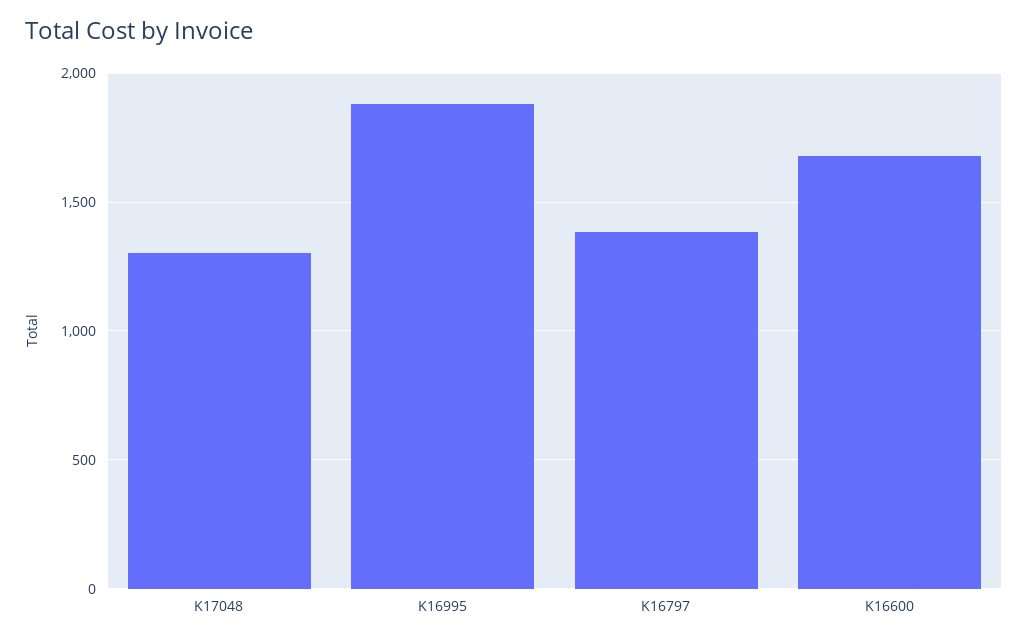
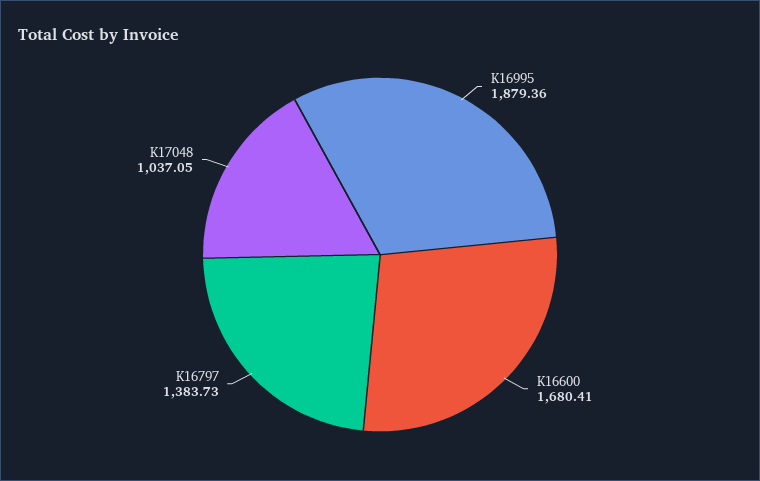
  {
-   "K17048": 1300,
+   "K17048": 1037.05,
    "K16995": 1879.36,
    "K16797": 1383.73,
    "K16600": 1680.41
  }

